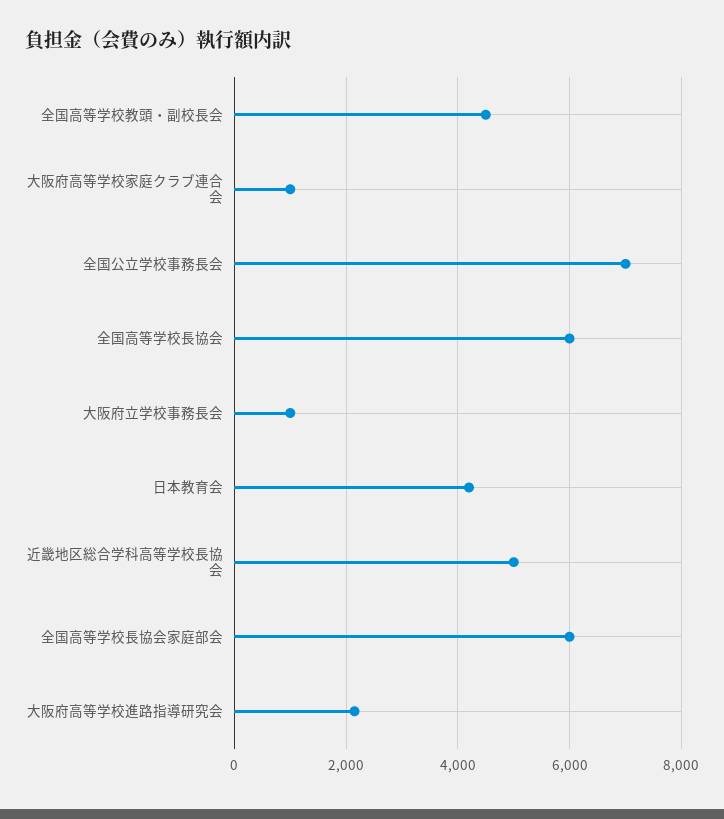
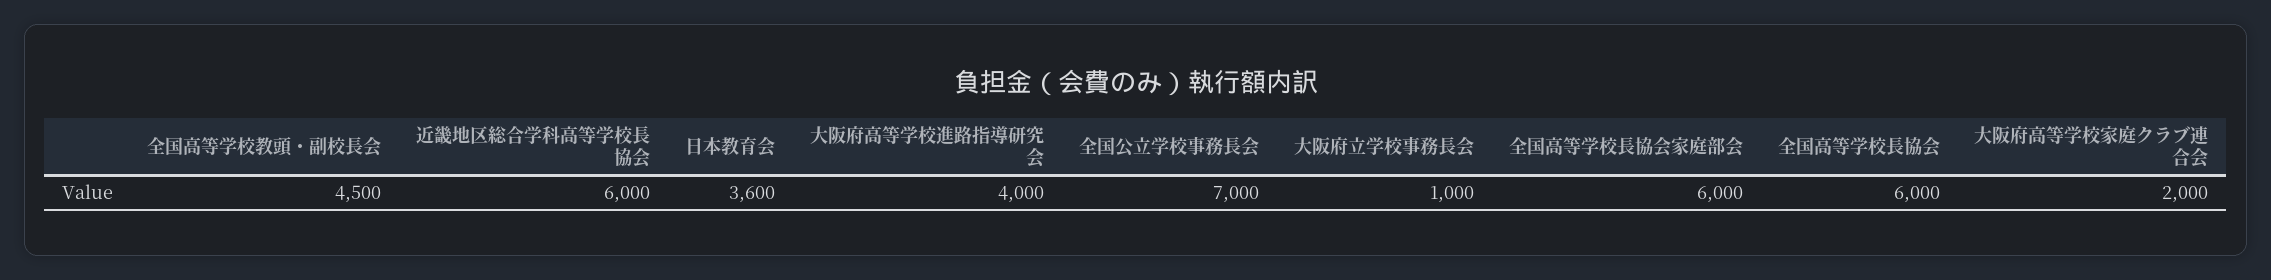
  {
    "全国高等学校教頭・副校長会": 4500,
-   "大阪府高等学校家庭クラブ連合会": 1000,
+   "大阪府高等学校家庭クラブ連合会": 2000,
    "全国公立学校事務長会": 7000,
    "全国高等学校長協会": 6000,
    "大阪府立学校事務長会": 1000,
-   "日本教育会": 4200,
+   "日本教育会": 3600,
-   "近畿地区総合学科高等学校長協会": 5000,
+   "近畿地区総合学科高等学校長協会": 6000,
    "全国高等学校長協会家庭部会": 6000,
-   "大阪府高等学校進路指導研究会": 2200
+   "大阪府高等学校進路指導研究会": 4000
  }

